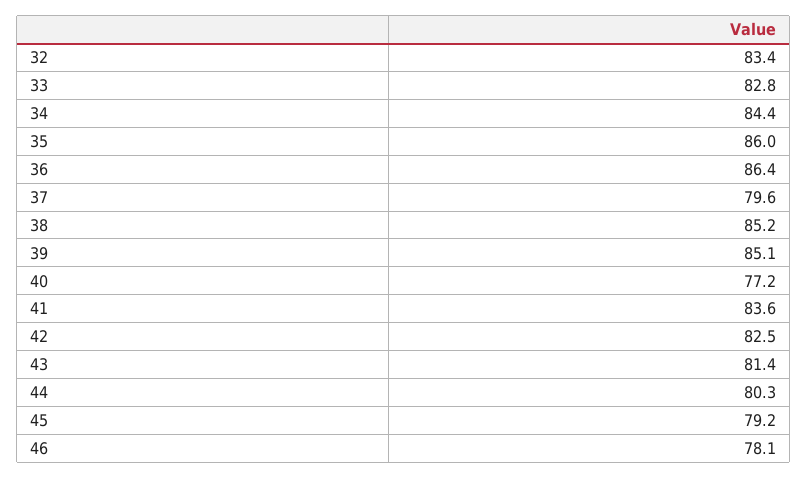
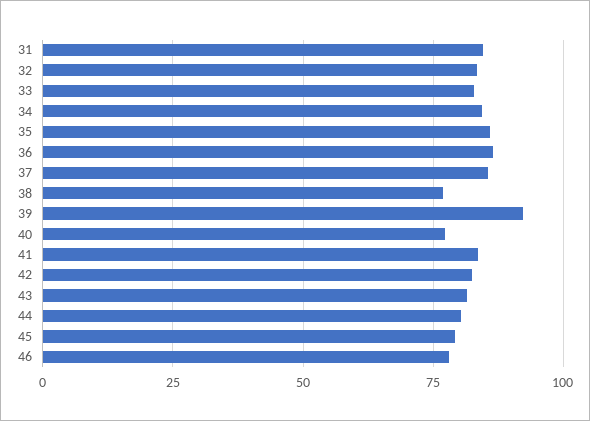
  {
    "32": 83.4,
    "33": 82.8,
    "34": 84.4,
    "35": 86,
    "36": 86.4,
-   "37": 79.6,
+   "37": 85,
-   "38": 85.2,
+   "38": 77.5,
-   "39": 85.1,
+   "39": 92.5,
    "40": 77.2,
    "41": 83.6,
    "42": 82.5,
    "43": 81.4,
    "44": 80.3,
    "45": 79.2,
-   "46": 78.1
+   "46": 78.1,
+   "31": 85
  }

